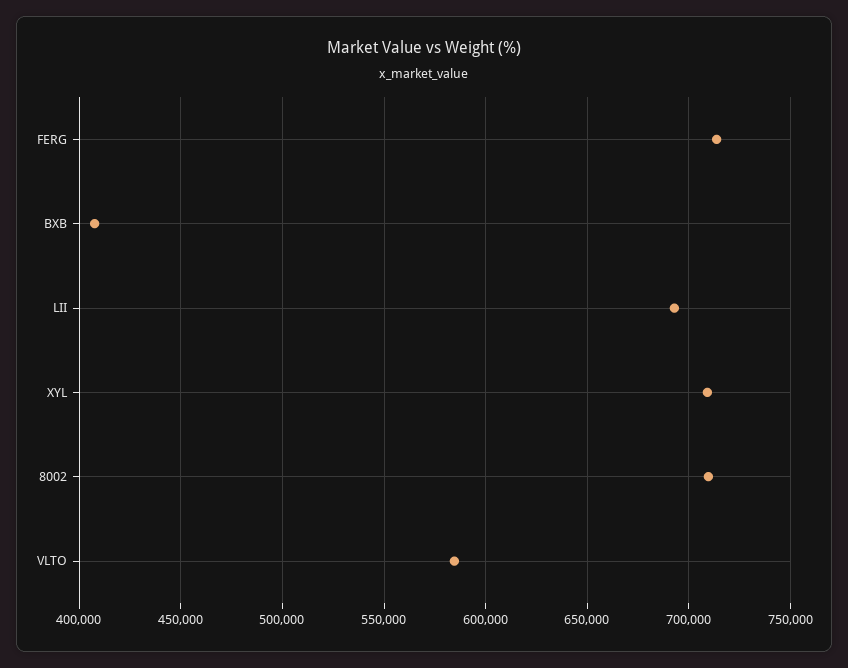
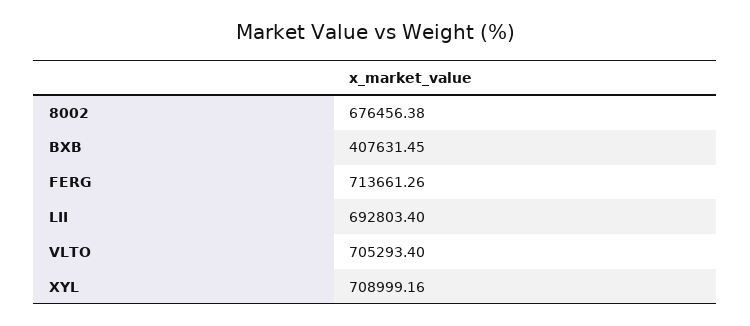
  {
    "FERG": 713661.26,
    "BXB": 407631.45,
    "LII": 692803.4,
    "XYL": 708999.16,
-   "8002": 710000,
+   "8002": 676456.38,
-   "VLTO": 585000
+   "VLTO": 705293.4
  }

